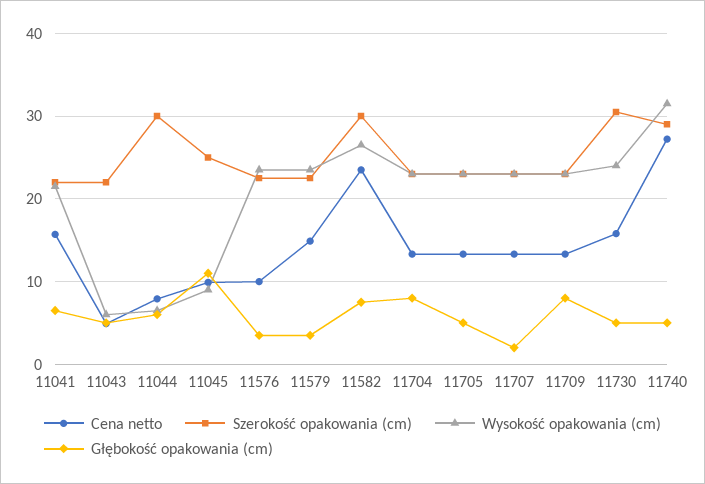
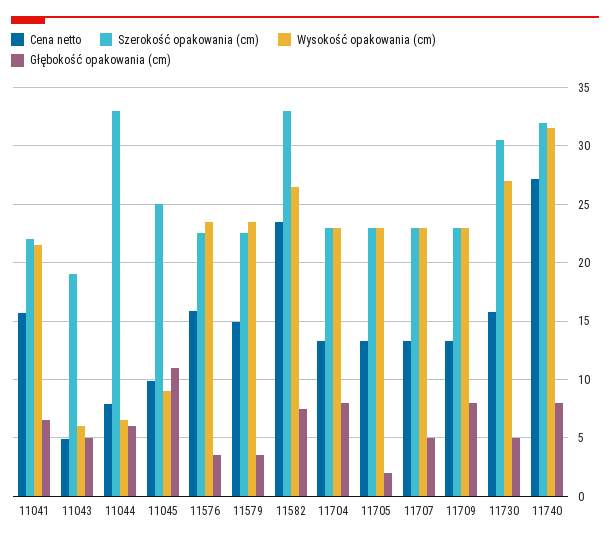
  {
    "Cena netto": {
      "11041": 16,
      "11043": 5,
      "11044": 8,
      "11045": 10,
-     "11576": 10,
+     "11576": 16,
      "11579": 15,
      "11582": 24,
      "11704": 13,
      "11705": 13,
      "11707": 13,
      "11709": 13,
      "11730": 16,
      "11740": 27
    },
    "Szerokość opakowania (cm)": {
      "11041": 22,
-     "11043": 22,
+     "11043": 19,
-     "11044": 30,
+     "11044": 33,
      "11045": 25,
      "11576": 23,
      "11579": 23,
-     "11582": 30,
+     "11582": 33,
      "11704": 23,
      "11705": 23,
      "11707": 23,
      "11709": 23,
      "11730": 31,
-     "11740": 29
+     "11740": 32
    },
    "Wysokość opakowania (cm)": {
      "11041": 22,
      "11043": 6,
      "11044": 7,
      "11045": 9,
      "11576": 24,
      "11579": 24,
      "11582": 27,
      "11704": 23,
      "11705": 23,
      "11707": 23,
      "11709": 23,
-     "11730": 24,
+     "11730": 27,
      "11740": 32
    },
    "Głębokość opakowania (cm)": {
      "11041": 7,
      "11043": 5,
      "11044": 6,
      "11045": 11,
      "11576": 4,
      "11579": 4,
      "11582": 8,
      "11704": 8,
-     "11705": 5,
+     "11705": 2,
-     "11707": 2,
+     "11707": 5,
      "11709": 8,
      "11730": 5,
-     "11740": 5
+     "11740": 8
    }
  }

